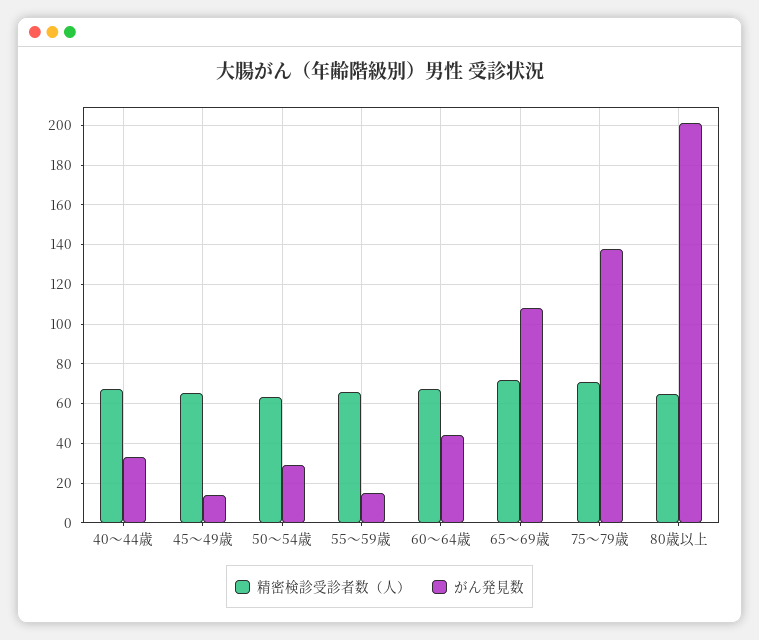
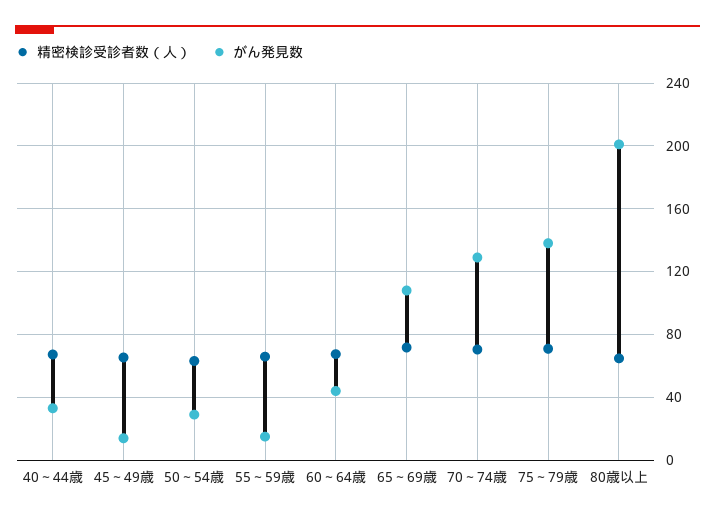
  {
    "精密検診受診者数（人）": {
      "40～44歳": 65,
      "45～49歳": 65,
      "50～54歳": 65,
      "55～59歳": 65,
      "60～64歳": 70,
      "65～69歳": 70,
      "75～79歳": 70,
-     "80歳以上": 65
+     "80歳以上": 65,
+     "70～74歳": 70
    },
    "がん発見数": {
      "40～44歳": 35,
      "45～49歳": 15,
      "50～54歳": 30,
      "55～59歳": 15,
      "60～64歳": 45,
      "65～69歳": 110,
      "75～79歳": 140,
-     "80歳以上": 200
+     "80歳以上": 200,
+     "70～74歳": 130
    }
  }

